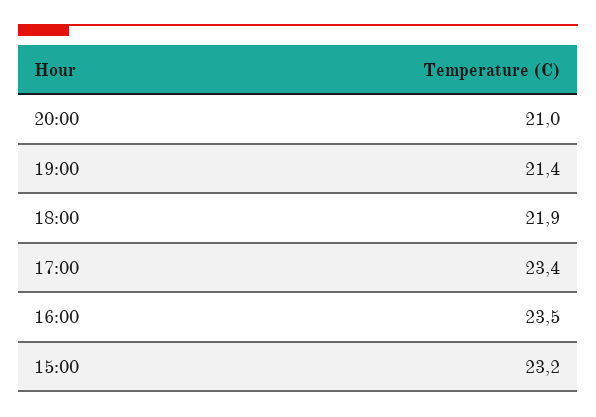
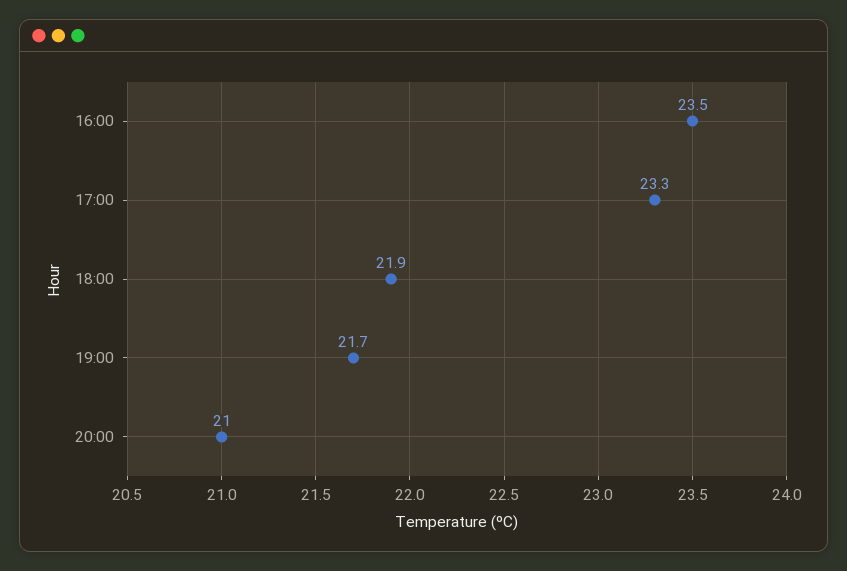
  {
    "20:00": 21,
-   "19:00": 21.4,
+   "19:00": 21.7,
    "18:00": 21.9,
-   "17:00": 23.4,
+   "17:00": 23.3,
-   "16:00": 23.5,
+   "16:00": 23.5
-   "15:00": 23.2
  }

